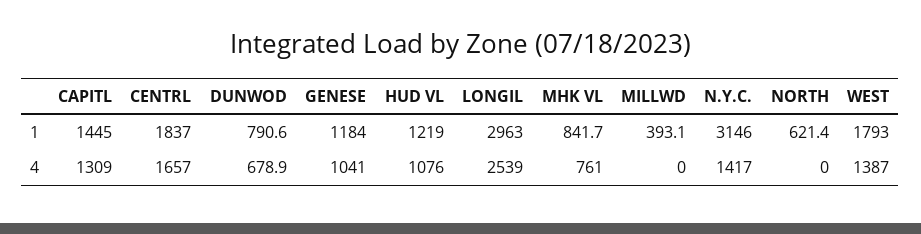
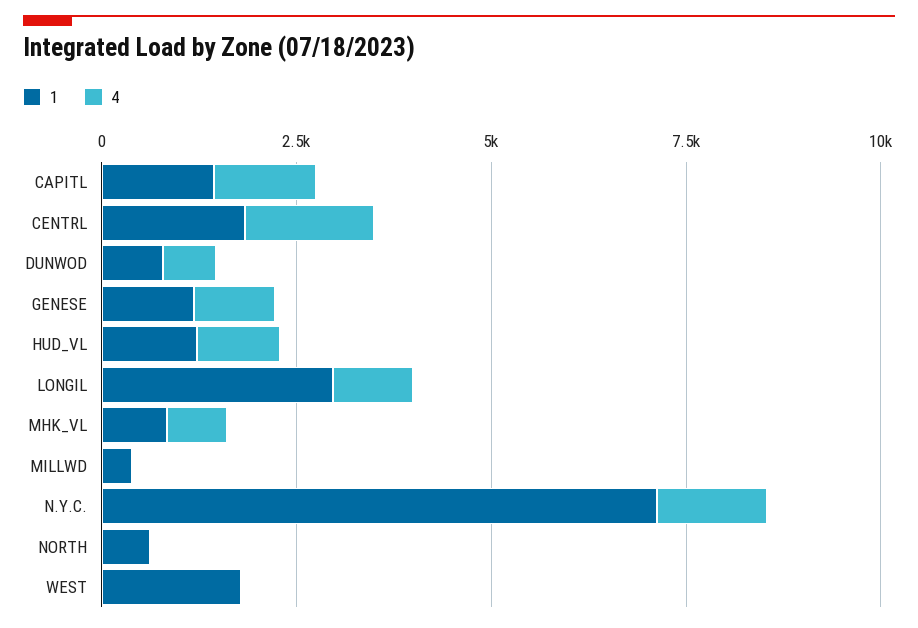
  {
    "1": {
      "CAPITL": 1445,
      "CENTRL": 1837,
      "DUNWOD": 790.6,
      "GENESE": 1184,
      "HUD VL": 1219,
      "LONGIL": 2963,
      "MHK VL": 841.7,
      "MILLWD": 393.1,
-     "N.Y.C.": 3146,
+     "N.Y.C.": 7000,
      "NORTH": 621.4,
      "WEST": 1793
    },
    "4": {
      "CAPITL": 1309,
      "CENTRL": 1657,
      "DUNWOD": 678.9,
      "GENESE": 1041,
      "HUD VL": 1076,
-     "LONGIL": 2539,
+     "LONGIL": 1000,
      "MHK VL": 761,
      "MILLWD": 0,
      "N.Y.C.": 1417,
      "NORTH": 0,
-     "WEST": 1387
+     "WEST": 0
    }
  }

